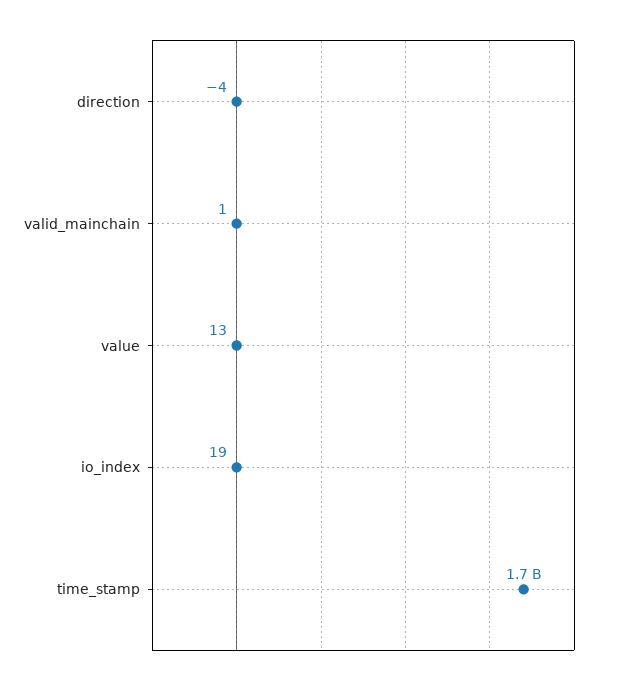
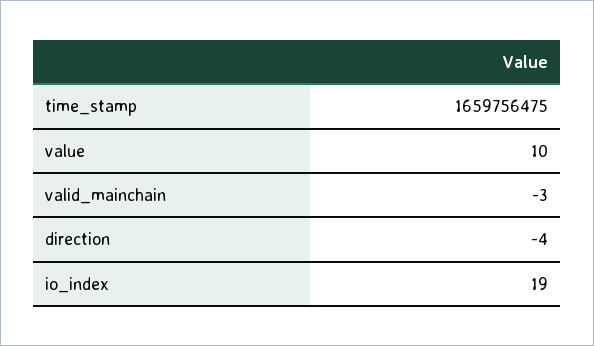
  {
    "direction": -4,
-   "valid_mainchain": 1,
+   "valid_mainchain": -3,
-   "value": 13,
+   "value": 10,
    "io_index": 19,
    "time_stamp": 1659756475
  }

